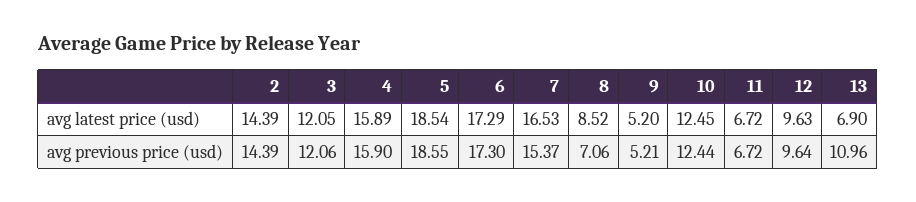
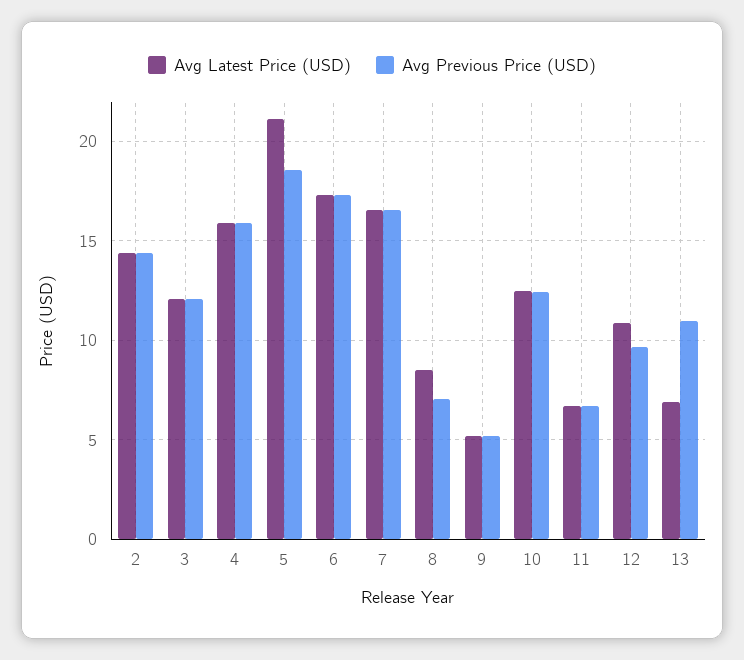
  {
    "avg latest price (usd)": {
      "2": 14.39,
      "3": 12.05,
      "4": 15.89,
-     "5": 18.54,
+     "5": 21,
      "6": 17.29,
      "7": 16.53,
      "8": 8.52,
      "9": 5.2,
      "10": 12.45,
      "11": 6.72,
-     "12": 9.63,
+     "12": 11,
      "13": 6.9
    },
    "avg previous price (usd)": {
      "2": 14.39,
      "3": 12.06,
      "4": 15.9,
      "5": 18.55,
      "6": 17.3,
-     "7": 15.37,
+     "7": 16.5,
      "8": 7.06,
      "9": 5.21,
      "10": 12.44,
      "11": 6.72,
      "12": 9.64,
      "13": 10.96
    }
  }

